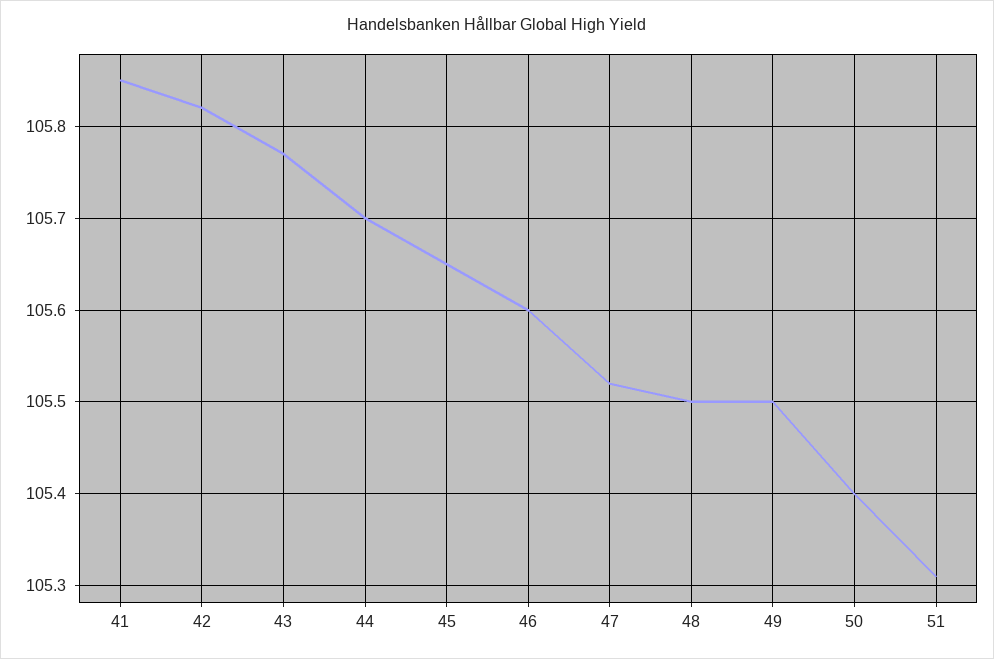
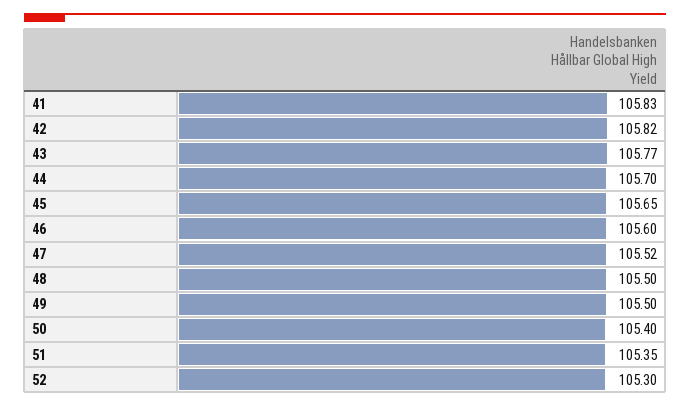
  {
-   "41": 105.85,
+   "41": 105.83,
    "42": 105.82,
    "43": 105.77,
    "44": 105.7,
    "45": 105.65,
    "46": 105.6,
    "47": 105.52,
    "48": 105.5,
    "49": 105.5,
    "50": 105.4,
-   "51": 105.31
+   "51": 105.35,
+   "52": 105.3
  }

